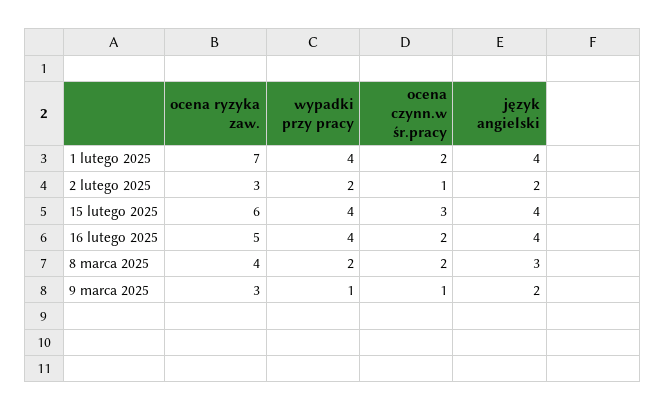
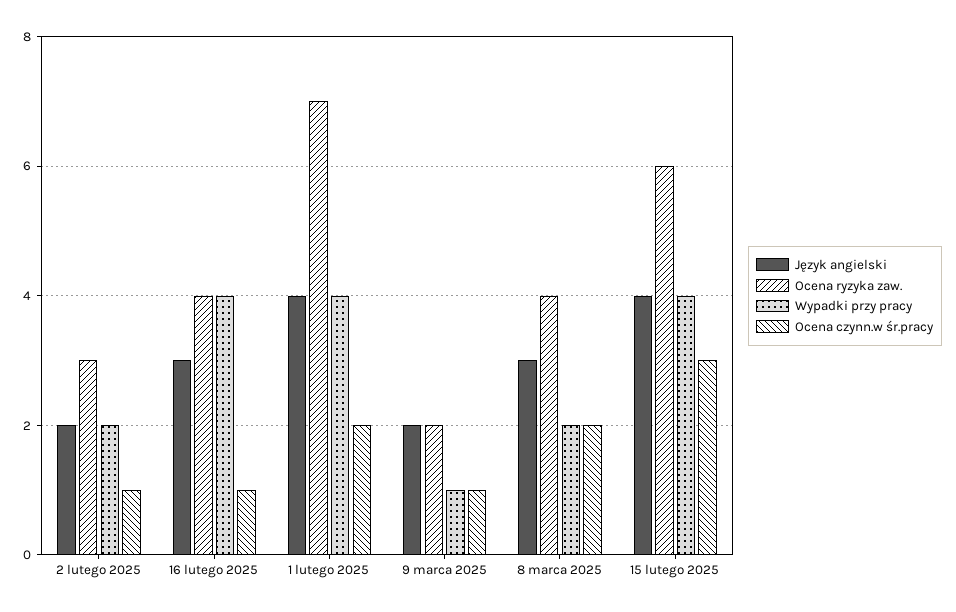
  {
    "ocena ryzyka zaw.": {
      "1 lutego 2025": 7,
      "2 lutego 2025": 3,
      "15 lutego 2025": 6,
-     "16 lutego 2025": 5,
+     "16 lutego 2025": 4,
      "8 marca 2025": 4,
-     "9 marca 2025": 3
+     "9 marca 2025": 2
    },
    "wypadki przy pracy": {
      "1 lutego 2025": 4,
      "2 lutego 2025": 2,
      "15 lutego 2025": 4,
      "16 lutego 2025": 4,
      "8 marca 2025": 2,
      "9 marca 2025": 1
    },
    "ocena czynn.w śr.pracy": {
      "1 lutego 2025": 2,
      "2 lutego 2025": 1,
      "15 lutego 2025": 3,
-     "16 lutego 2025": 2,
+     "16 lutego 2025": 1,
      "8 marca 2025": 2,
      "9 marca 2025": 1
    },
    "język angielski": {
      "1 lutego 2025": 4,
      "2 lutego 2025": 2,
      "15 lutego 2025": 4,
-     "16 lutego 2025": 4,
+     "16 lutego 2025": 3,
      "8 marca 2025": 3,
      "9 marca 2025": 2
    }
  }

